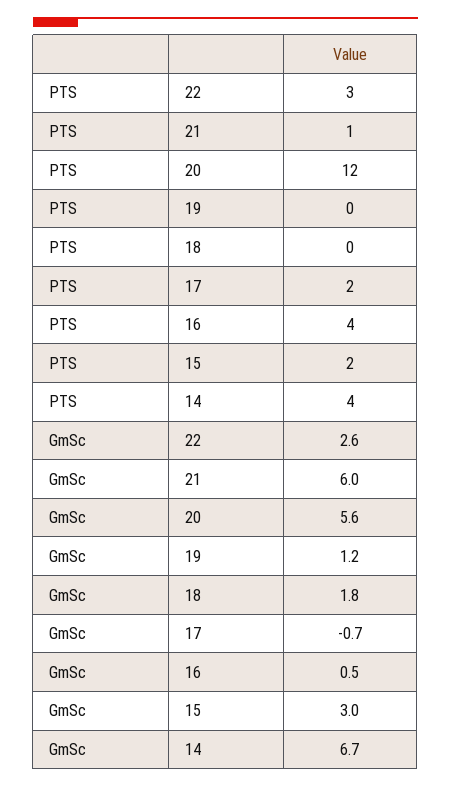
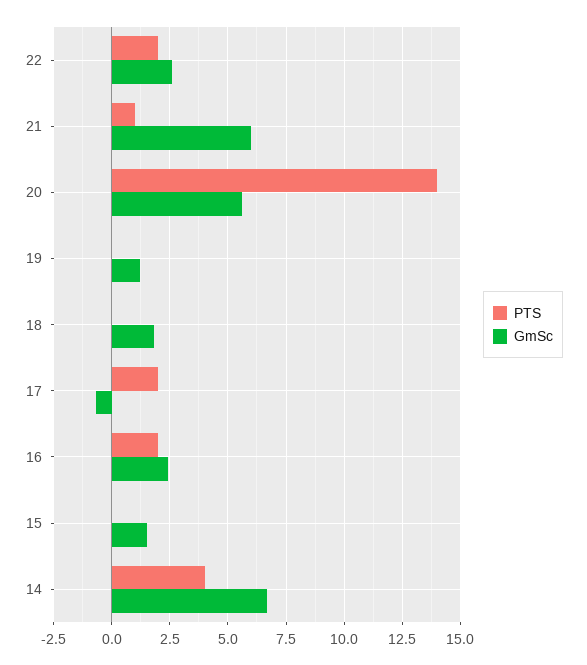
  {
    "PTS": {
-     "22": 3,
+     "22": 2,
      "21": 1,
-     "20": 12,
+     "20": 14,
      "19": 0,
      "18": 0,
      "17": 2,
-     "16": 4,
+     "16": 2,
-     "15": 2,
+     "15": 0,
      "14": 4
    },
    "GmSc": {
      "22": 2.6,
      "21": 6,
      "20": 5.6,
      "19": 1.2,
      "18": 1.8,
      "17": -0.7,
-     "16": 0.5,
+     "16": 2.5,
-     "15": 3,
+     "15": 1.5,
      "14": 6.7
    }
  }

